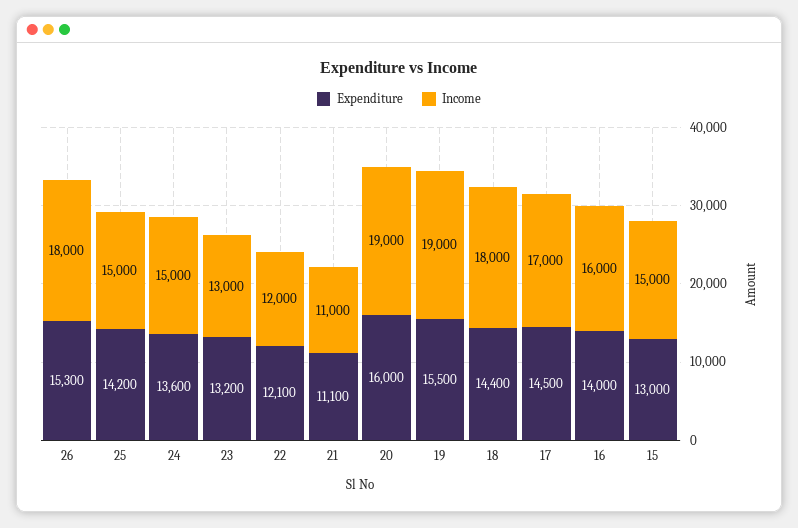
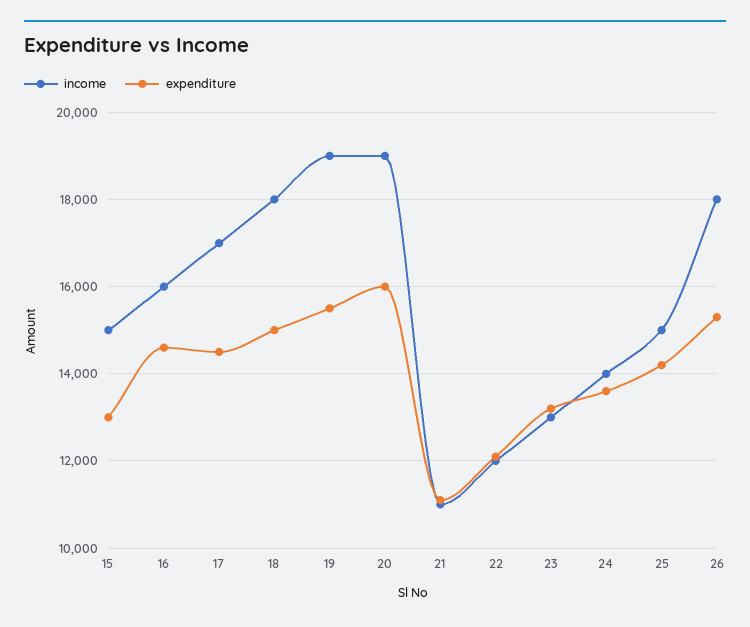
  {
    "Expenditure": {
      "26": 15300,
      "25": 14200,
      "24": 13600,
      "23": 13200,
      "22": 12100,
      "21": 11100,
      "20": 16000,
      "19": 15500,
-     "18": 14400,
+     "18": 15000,
      "17": 14500,
-     "16": 14000,
+     "16": 14600,
      "15": 13000
    },
    "Income": {
      "26": 18000,
      "25": 15000,
-     "24": 15000,
+     "24": 14000,
      "23": 13000,
      "22": 12000,
      "21": 11000,
      "20": 19000,
      "19": 19000,
      "18": 18000,
      "17": 17000,
      "16": 16000,
      "15": 15000
    }
  }

